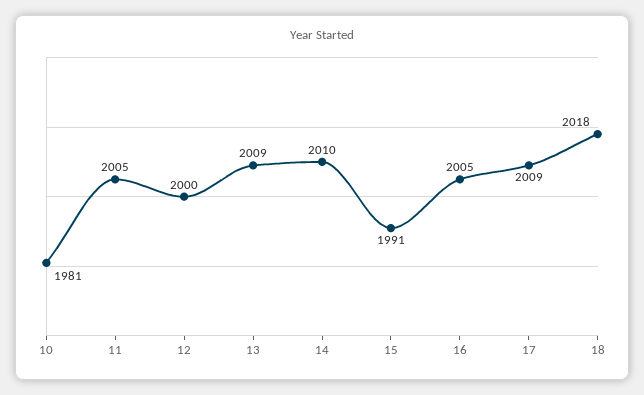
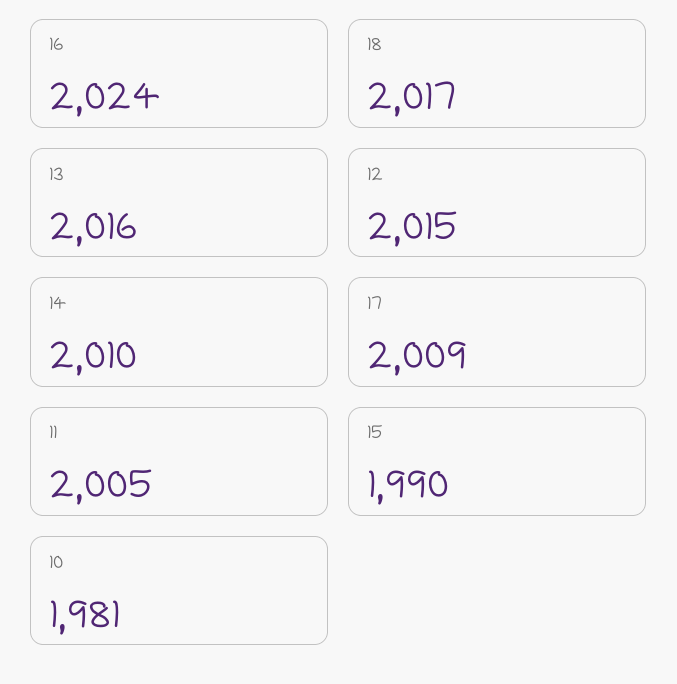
  {
    "10": 1981,
    "11": 2005,
-   "12": 2000,
+   "12": 2015,
-   "13": 2009,
+   "13": 2016,
    "14": 2010,
-   "15": 1991,
+   "15": 1990,
-   "16": 2005,
+   "16": 2024,
    "17": 2009,
-   "18": 2018
+   "18": 2017
  }

